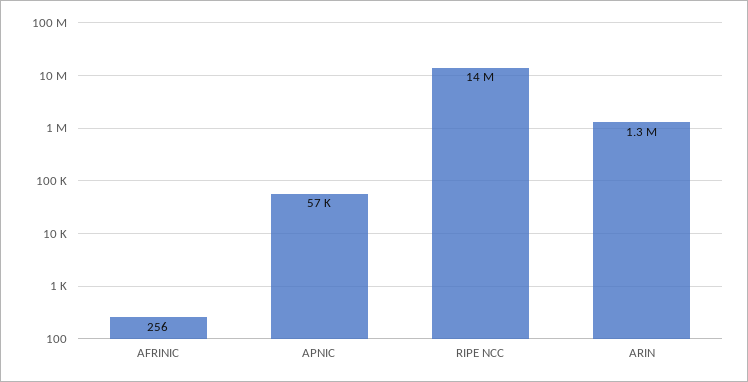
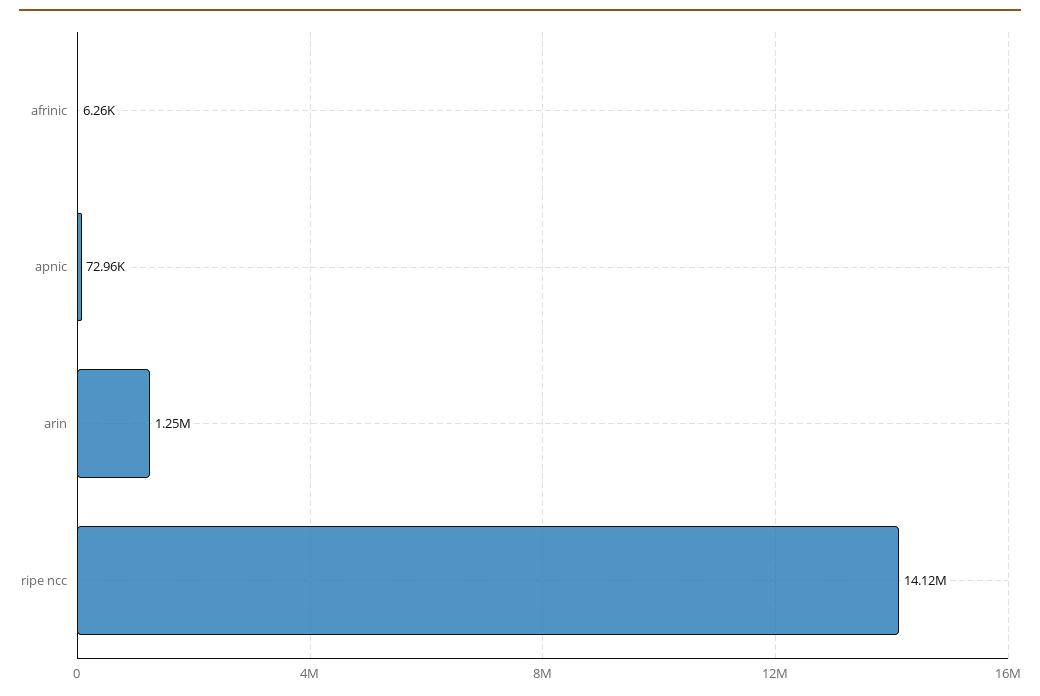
  {
-   "AFRINIC": 256,
+   "AFRINIC": 6260,
-   "APNIC": 57000,
+   "APNIC": 72960,
    "RIPE NCC": 14120000,
    "ARIN": 1250000
  }

